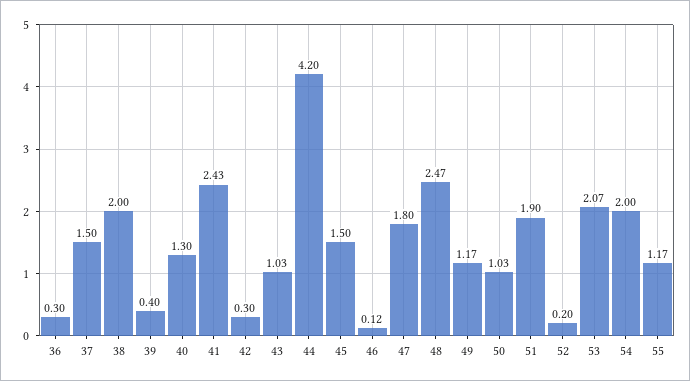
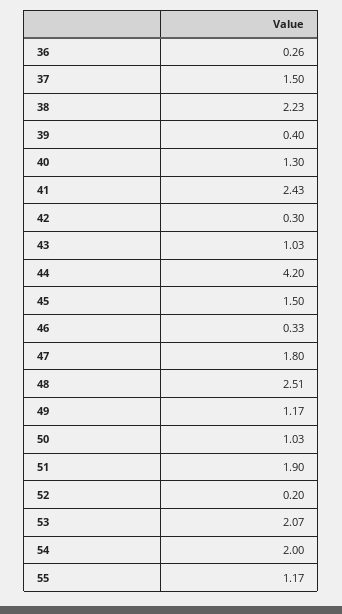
  {
-   "36": 0.3,
+   "36": 0.26,
    "37": 1.5,
-   "38": 2,
+   "38": 2.23,
    "39": 0.4,
    "40": 1.3,
    "41": 2.43,
    "42": 0.3,
    "43": 1.03,
    "44": 4.2,
    "45": 1.5,
-   "46": 0.12,
+   "46": 0.33,
    "47": 1.8,
-   "48": 2.47,
+   "48": 2.51,
    "49": 1.17,
    "50": 1.03,
    "51": 1.9,
    "52": 0.2,
    "53": 2.07,
    "54": 2,
    "55": 1.17
  }

